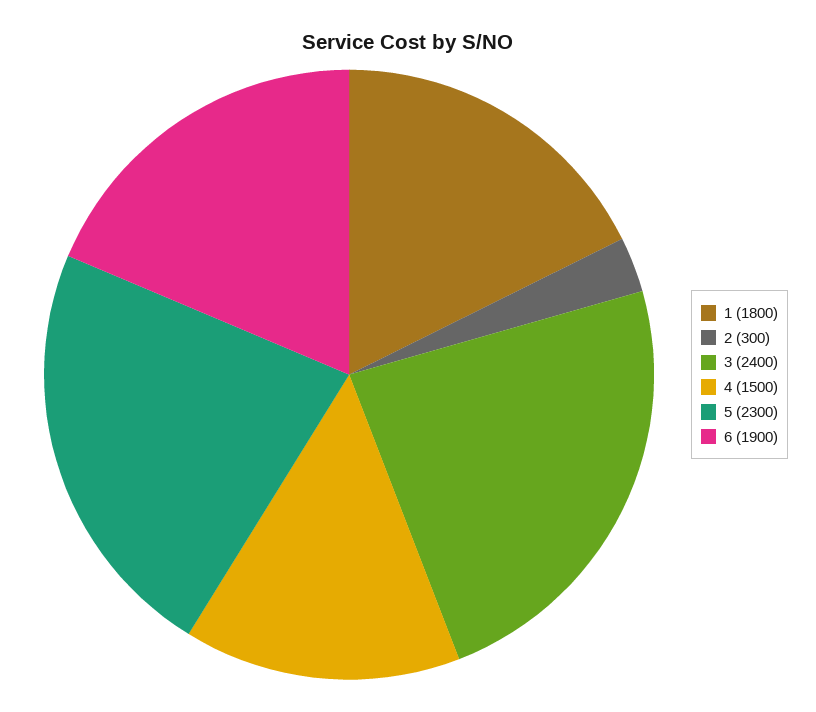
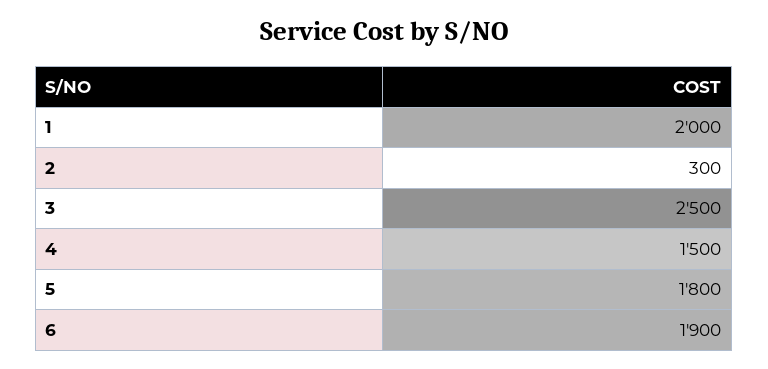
  {
-   "1": 1800,
+   "1": 2000,
    "2": 300,
-   "3": 2400,
+   "3": 2500,
    "4": 1500,
-   "5": 2300,
+   "5": 1800,
    "6": 1900
  }

